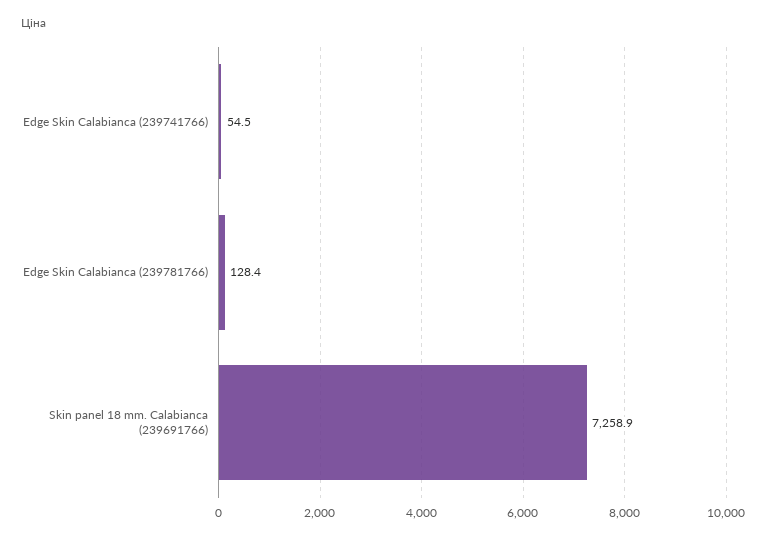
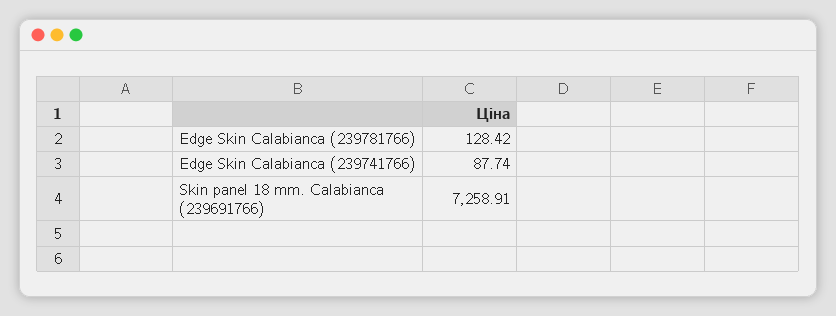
  {
-   "Edge Skin Calabianca (239741766)": 54.5,
+   "Edge Skin Calabianca (239741766)": 87.74,
    "Edge Skin Calabianca (239781766)": 128.42,
    "Skin panel 18 mm. Calabianca (239691766)": 7258.91
  }

